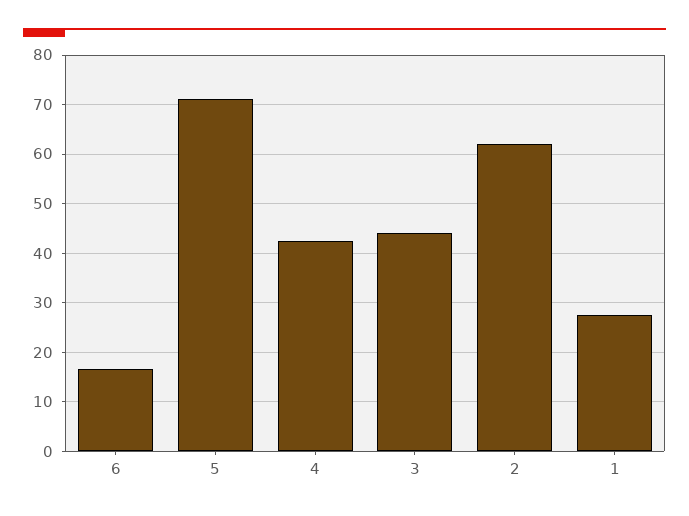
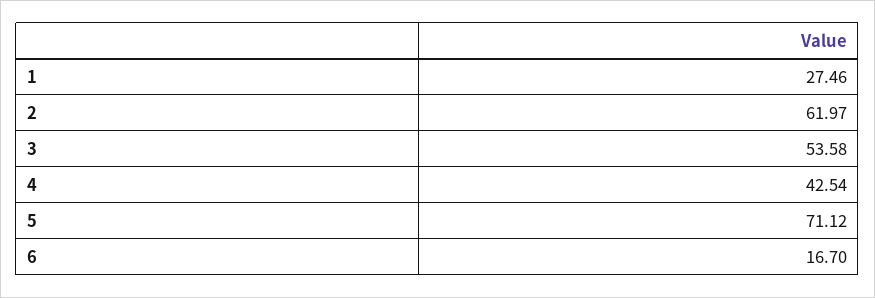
  {
    "6": 16.7,
    "5": 71.12,
    "4": 42.54,
-   "3": 44,
+   "3": 53.58,
    "2": 61.97,
    "1": 27.46
  }

